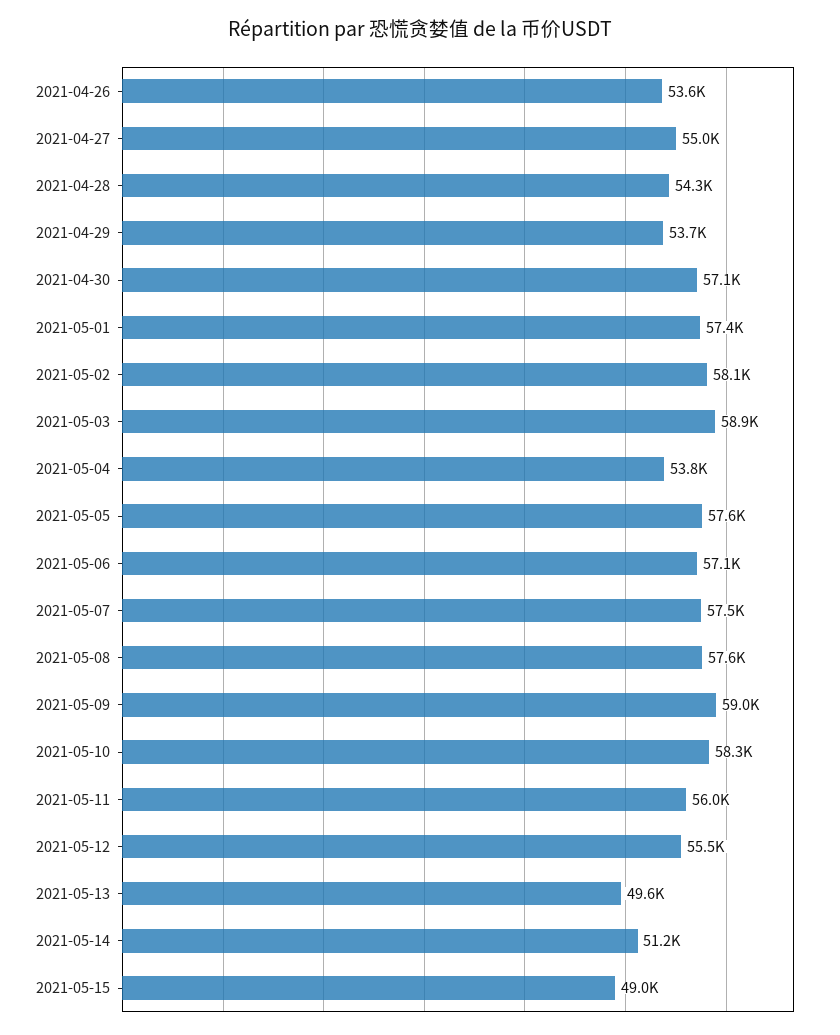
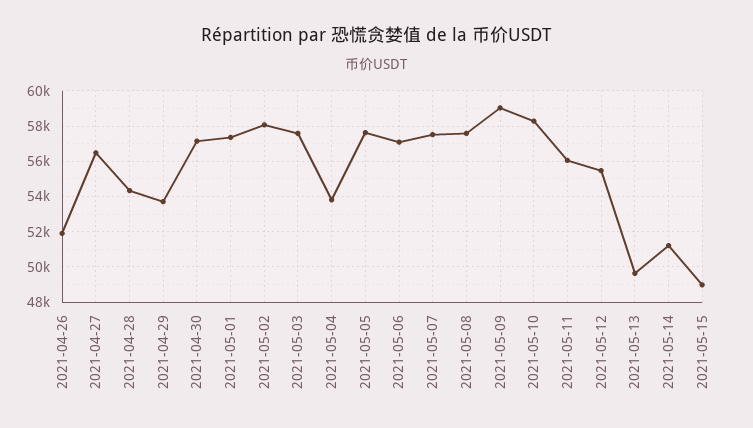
  {
-   "2021-04-26": 53600,
+   "2021-04-26": 52000,
-   "2021-04-27": 55000,
+   "2021-04-27": 56500,
    "2021-04-28": 54300,
    "2021-04-29": 53700,
    "2021-04-30": 57100,
    "2021-05-01": 57400,
    "2021-05-02": 58100,
-   "2021-05-03": 58900,
+   "2021-05-03": 57500,
    "2021-05-04": 53800,
    "2021-05-05": 57600,
    "2021-05-06": 57100,
    "2021-05-07": 57500,
    "2021-05-08": 57600,
    "2021-05-09": 59000,
    "2021-05-10": 58300,
    "2021-05-11": 56000,
    "2021-05-12": 55500,
    "2021-05-13": 49600,
    "2021-05-14": 51200,
    "2021-05-15": 49000
  }

